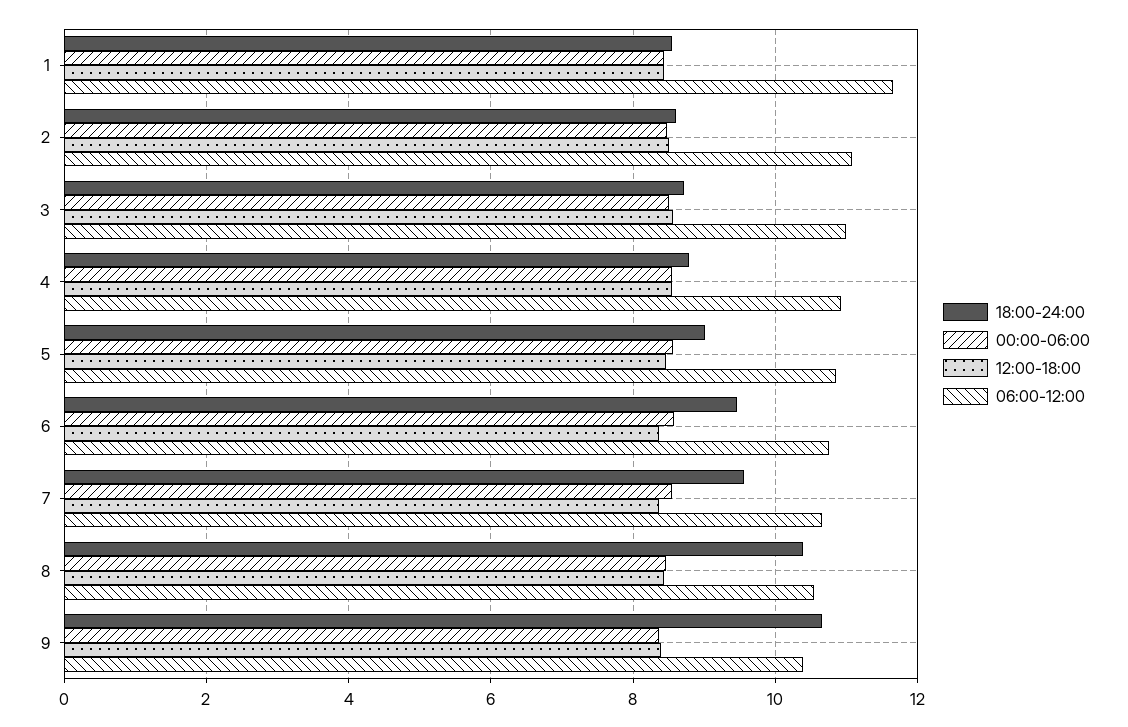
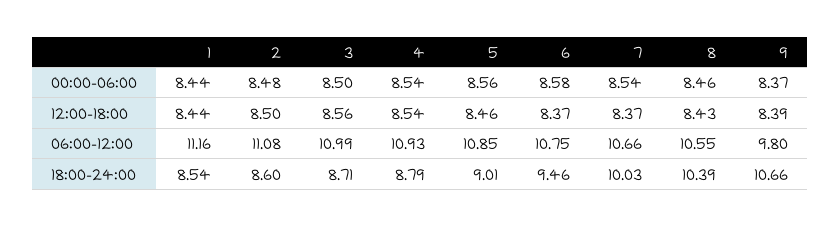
  {
    "18:00-24:00": {
      "1": 8.54,
      "2": 8.6,
      "3": 8.71,
      "4": 8.79,
      "5": 9.01,
      "6": 9.46,
-     "7": 9.6,
+     "7": 10.03,
      "8": 10.39,
      "9": 10.66
    },
    "00:00-06:00": {
      "1": 8.44,
      "2": 8.48,
      "3": 8.5,
      "4": 8.54,
      "5": 8.56,
      "6": 8.58,
      "7": 8.54,
      "8": 8.46,
      "9": 8.37
    },
    "12:00-18:00": {
      "1": 8.44,
      "2": 8.5,
      "3": 8.56,
      "4": 8.54,
      "5": 8.46,
      "6": 8.37,
      "7": 8.37,
      "8": 8.43,
      "9": 8.39
    },
    "06:00-12:00": {
-     "1": 11.6,
+     "1": 11.16,
      "2": 11.08,
      "3": 10.99,
      "4": 10.93,
      "5": 10.85,
      "6": 10.75,
      "7": 10.66,
      "8": 10.55,
-     "9": 10.4
+     "9": 9.8
    }
  }

